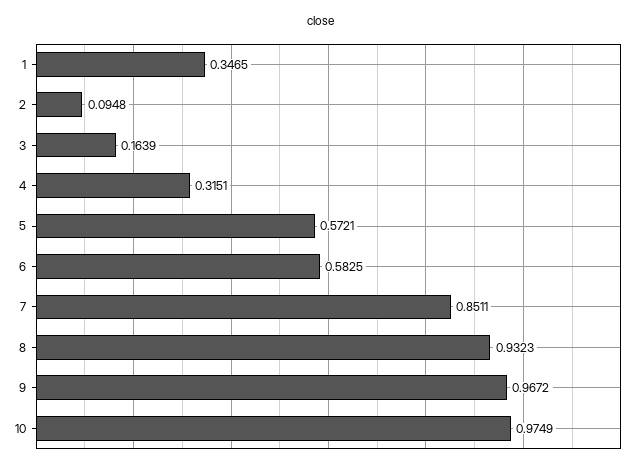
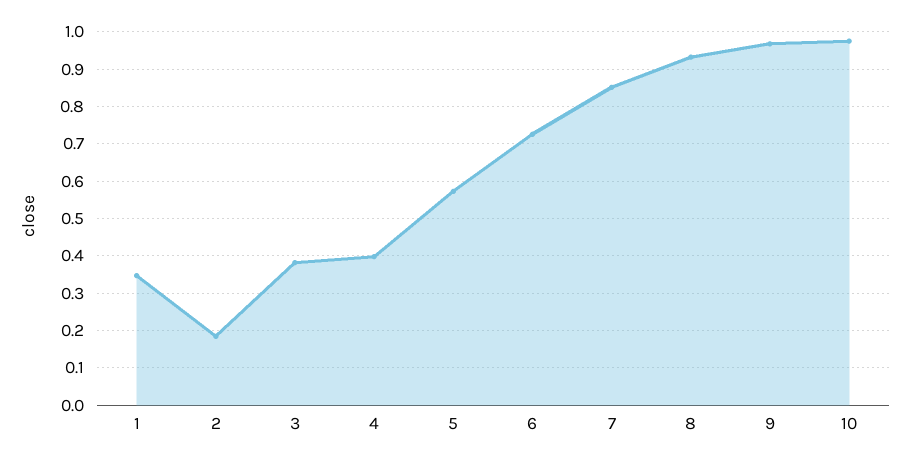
  {
    "1": 0.3465,
-   "2": 0.0948,
+   "2": 0.18,
-   "3": 0.1639,
+   "3": 0.38,
-   "4": 0.3151,
+   "4": 0.4,
    "5": 0.5721,
-   "6": 0.5825,
+   "6": 0.72,
    "7": 0.8511,
    "8": 0.9323,
    "9": 0.9672,
    "10": 0.9749
  }

